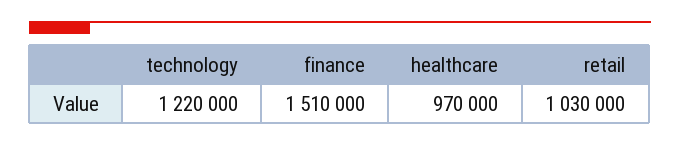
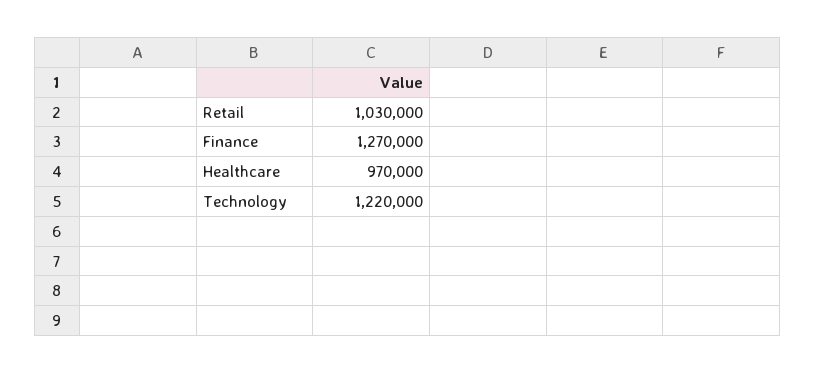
  {
    "technology": 1220000,
-   "finance": 1510000,
+   "finance": 1270000,
    "healthcare": 970000,
    "retail": 1030000
  }

